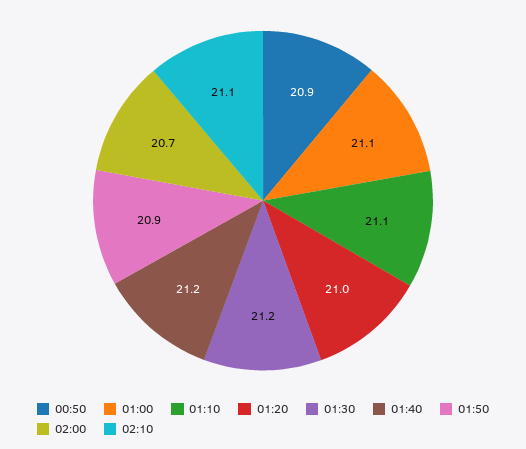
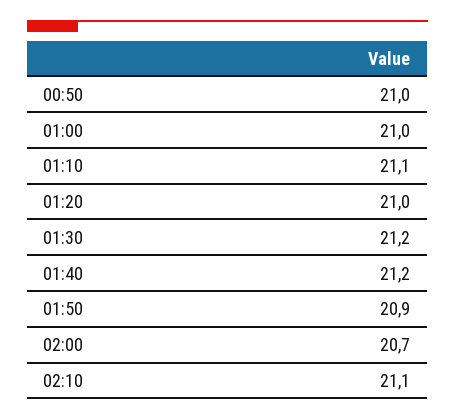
  {
-   "00:50": 20.9,
+   "00:50": 21,
-   "01:00": 21.1,
+   "01:00": 21,
    "01:10": 21.1,
    "01:20": 21,
    "01:30": 21.2,
    "01:40": 21.2,
    "01:50": 20.9,
    "02:00": 20.7,
    "02:10": 21.1
  }

